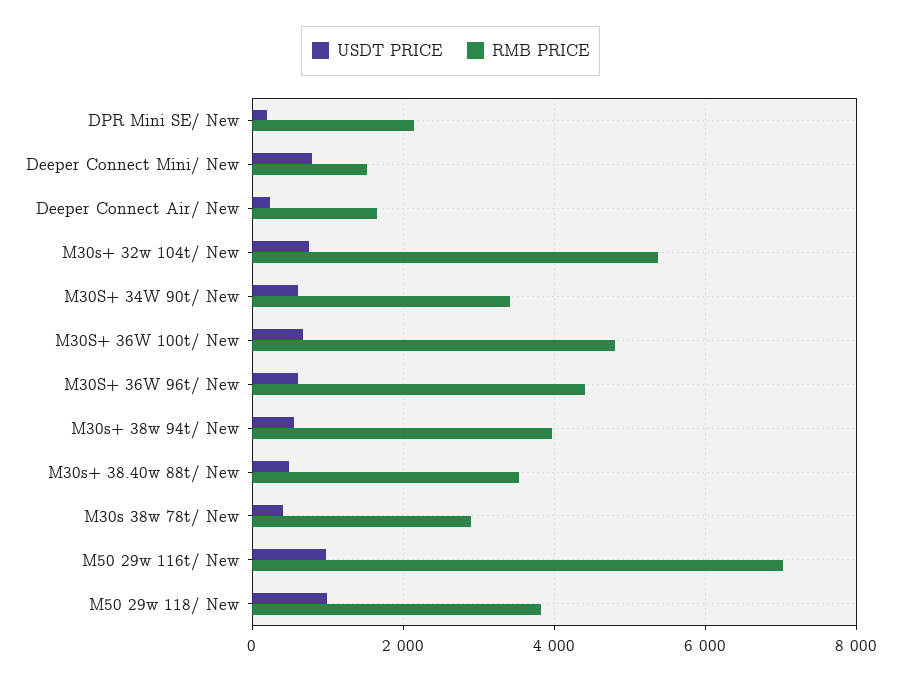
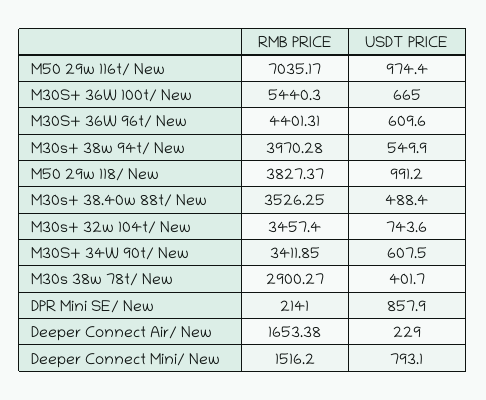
  {
    "USDT PRICE": {
-     "DPR Mini SE/ New": 200,
+     "DPR Mini SE/ New": 857.9,
      "Deeper Connect Mini/ New": 793.1,
      "Deeper Connect Air/ New": 229,
      "M30s+ 32w 104t/ New": 743.6,
      "M30S+ 34W 90t/ New": 607.5,
      "M30S+ 36W 100t/ New": 665,
      "M30S+ 36W 96t/ New": 609.6,
      "M30s+ 38w 94t/ New": 549.9,
      "M30s+ 38.40w 88t/ New": 488.4,
      "M30s 38w 78t/ New": 401.7,
      "M50 29w 116t/ New": 974.4,
      "M50 29w 118/ New": 991.2
    },
    "RMB PRICE": {
      "DPR Mini SE/ New": 2141,
      "Deeper Connect Mini/ New": 1516.2,
      "Deeper Connect Air/ New": 1653.38,
-     "M30s+ 32w 104t/ New": 5400,
+     "M30s+ 32w 104t/ New": 3457.4,
      "M30S+ 34W 90t/ New": 3411.85,
-     "M30S+ 36W 100t/ New": 4800,
+     "M30S+ 36W 100t/ New": 5440.3,
      "M30S+ 36W 96t/ New": 4401.31,
      "M30s+ 38w 94t/ New": 3970.28,
      "M30s+ 38.40w 88t/ New": 3526.25,
      "M30s 38w 78t/ New": 2900.27,
      "M50 29w 116t/ New": 7035.17,
      "M50 29w 118/ New": 3827.37
    }
  }

